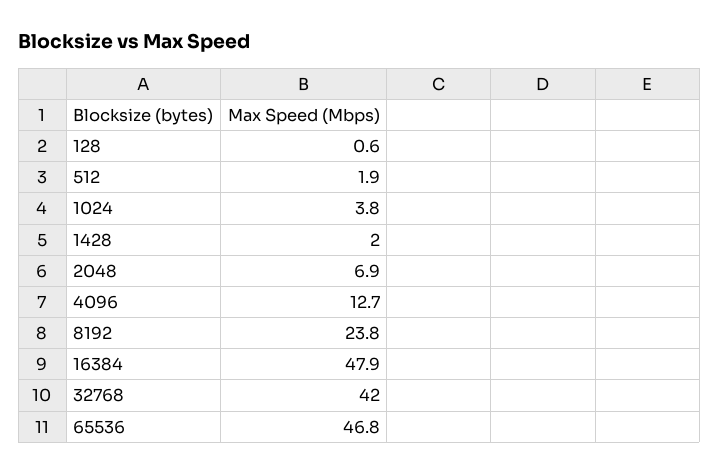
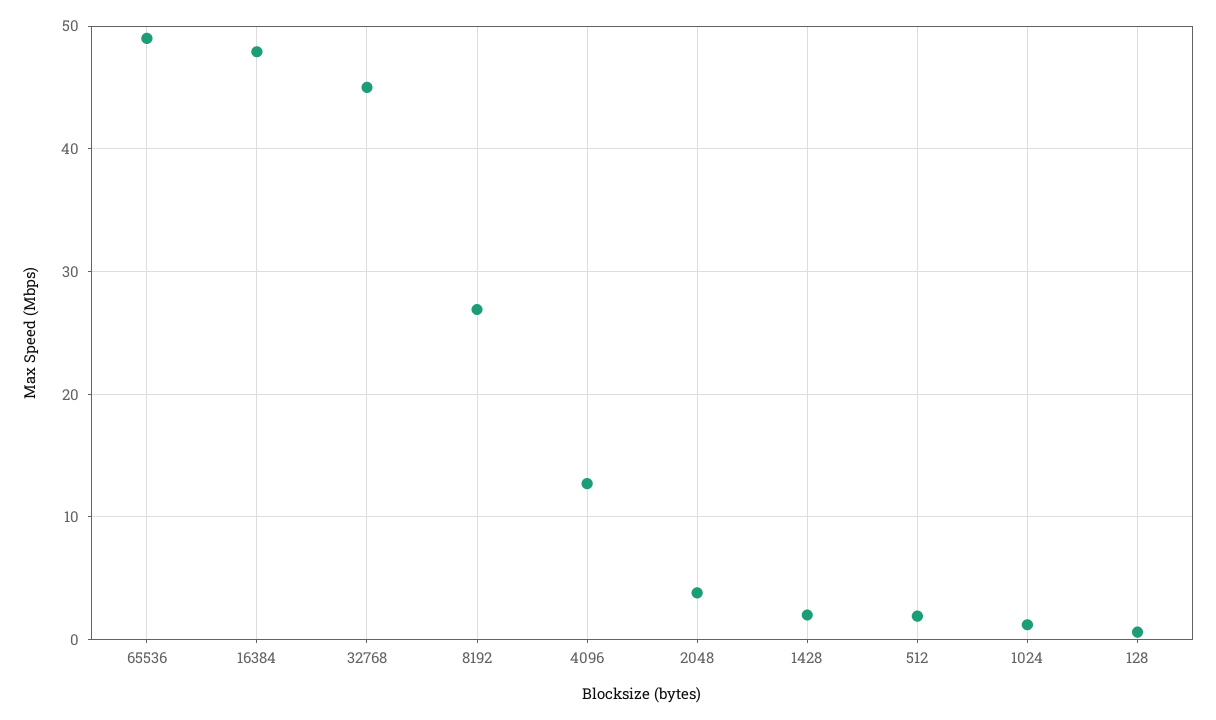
  {
    "128": 0.6,
    "512": 1.9,
-   "1024": 3.8,
+   "1024": 1,
    "1428": 2,
-   "2048": 6.9,
+   "2048": 4,
    "4096": 12.7,
-   "8192": 23.8,
+   "8192": 27,
    "16384": 47.9,
-   "32768": 42,
+   "32768": 45,
-   "65536": 46.8
+   "65536": 49
  }

